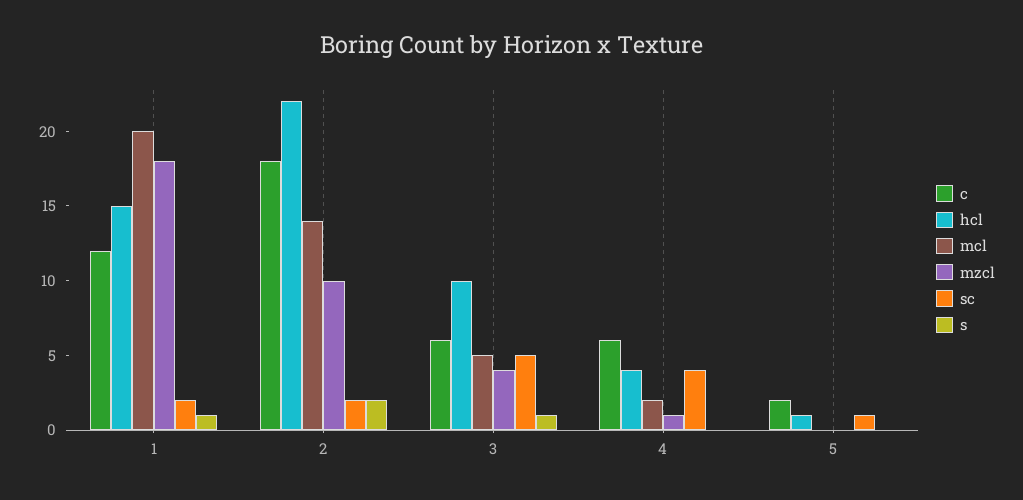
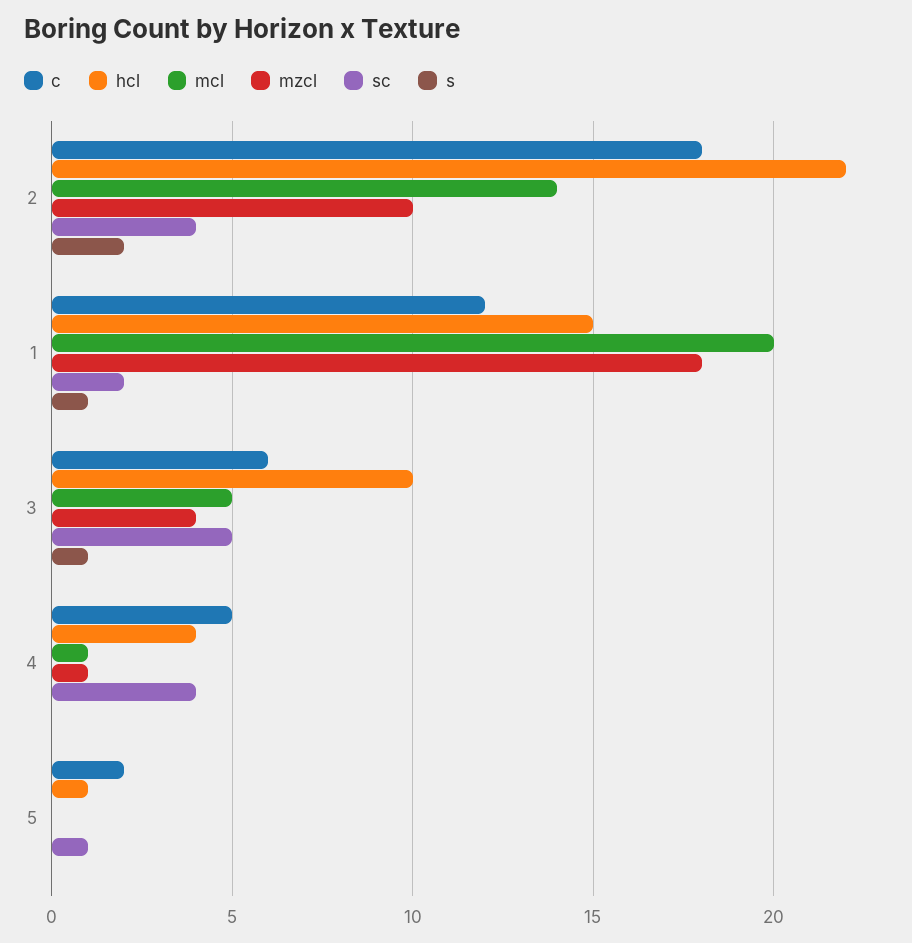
  {
    "c": {
      "1": 12,
      "2": 18,
      "3": 6,
-     "4": 6,
+     "4": 5,
      "5": 2
    },
    "hcl": {
      "1": 15,
      "2": 22,
      "3": 10,
      "4": 4,
      "5": 1
    },
    "mcl": {
      "1": 20,
      "2": 14,
      "3": 5,
-     "4": 2,
+     "4": 1,
      "5": 0
    },
    "mzcl": {
      "1": 18,
      "2": 10,
      "3": 4,
      "4": 1,
      "5": 0
    },
    "sc": {
      "1": 2,
-     "2": 2,
+     "2": 4,
      "3": 5,
      "4": 4,
      "5": 1
    },
    "s": {
      "1": 1,
      "2": 2,
      "3": 1,
      "4": 0,
      "5": 0
    }
  }

